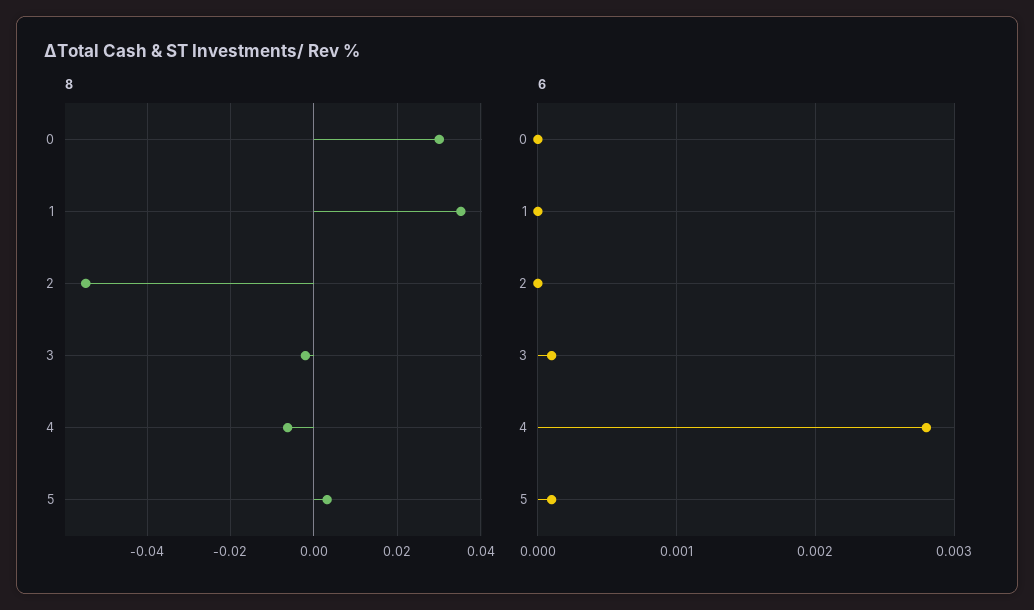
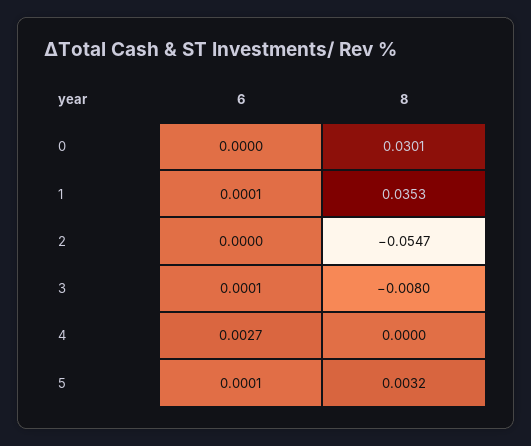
  {
    "8": {
      "0": 0.0301,
      "1": 0.0353,
      "2": -0.0547,
-     "3": -0.002,
+     "3": -0.008,
-     "4": -0.006,
+     "4": 0,
      "5": 0.0032
    },
    "6": {
      "0": 0,
-     "1": 0,
+     "1": 0.0001,
      "2": 0,
      "3": 0.0001,
-     "4": 0.0028,
+     "4": 0.0027,
      "5": 0.0001
    }
  }

